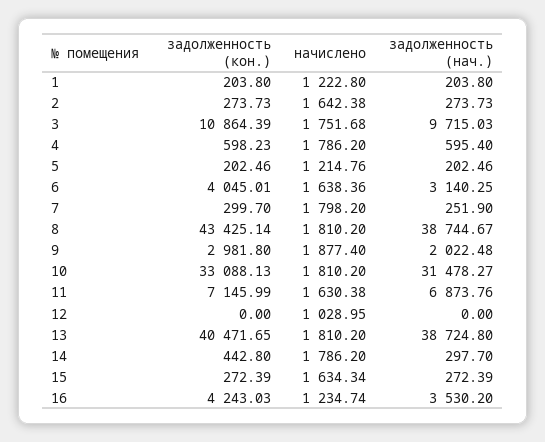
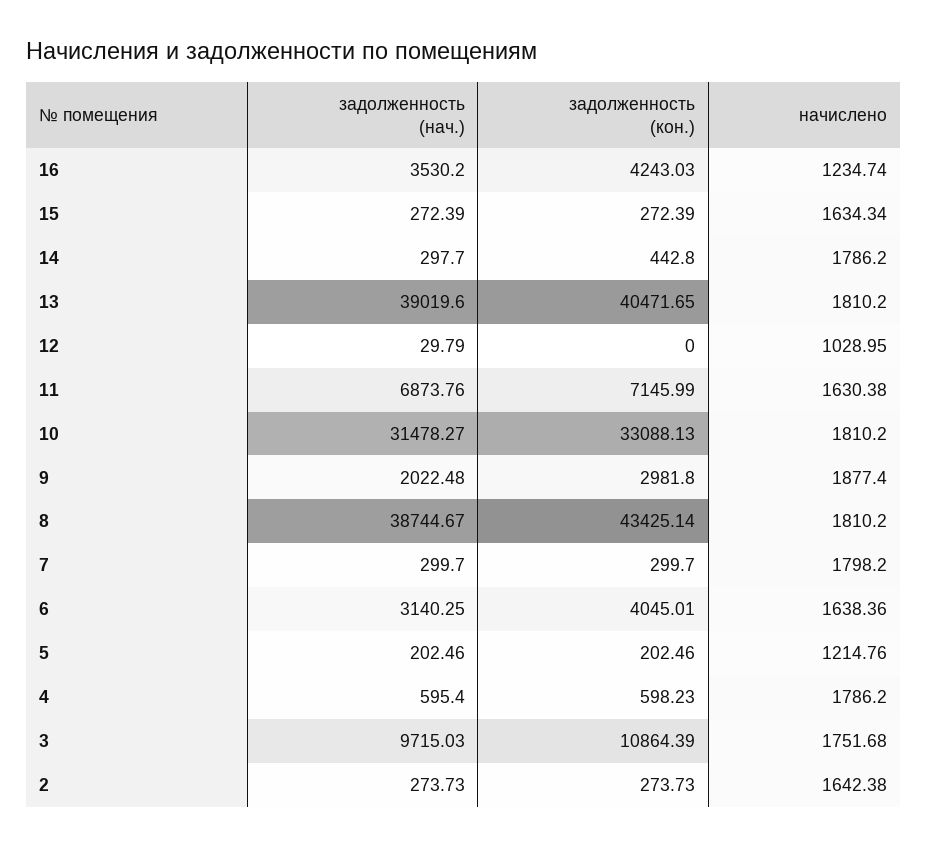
  {
    "задолженность (кон.)": {
-     "1": 203.8,
      "2": 273.73,
      "3": 10864.39,
      "4": 598.23,
      "5": 202.46,
      "6": 4045.01,
      "7": 299.7,
      "8": 43425.14,
      "9": 2981.8,
      "10": 33088.13,
      "11": 7145.99,
      "12": 0,
      "13": 40471.65,
      "14": 442.8,
      "15": 272.39,
      "16": 4243.03
    },
    "начислено": {
-     "1": 1222.8,
      "2": 1642.38,
      "3": 1751.68,
      "4": 1786.2,
      "5": 1214.76,
      "6": 1638.36,
      "7": 1798.2,
      "8": 1810.2,
      "9": 1877.4,
      "10": 1810.2,
      "11": 1630.38,
      "12": 1028.95,
      "13": 1810.2,
      "14": 1786.2,
      "15": 1634.34,
      "16": 1234.74
    },
    "задолженность (нач.)": {
-     "1": 203.8,
      "2": 273.73,
      "3": 9715.03,
      "4": 595.4,
      "5": 202.46,
      "6": 3140.25,
-     "7": 251.9,
+     "7": 299.7,
      "8": 38744.67,
      "9": 2022.48,
      "10": 31478.27,
      "11": 6873.76,
-     "12": 0,
+     "12": 29.79,
-     "13": 38724.8,
+     "13": 39019.6,
      "14": 297.7,
      "15": 272.39,
      "16": 3530.2
    }
  }

